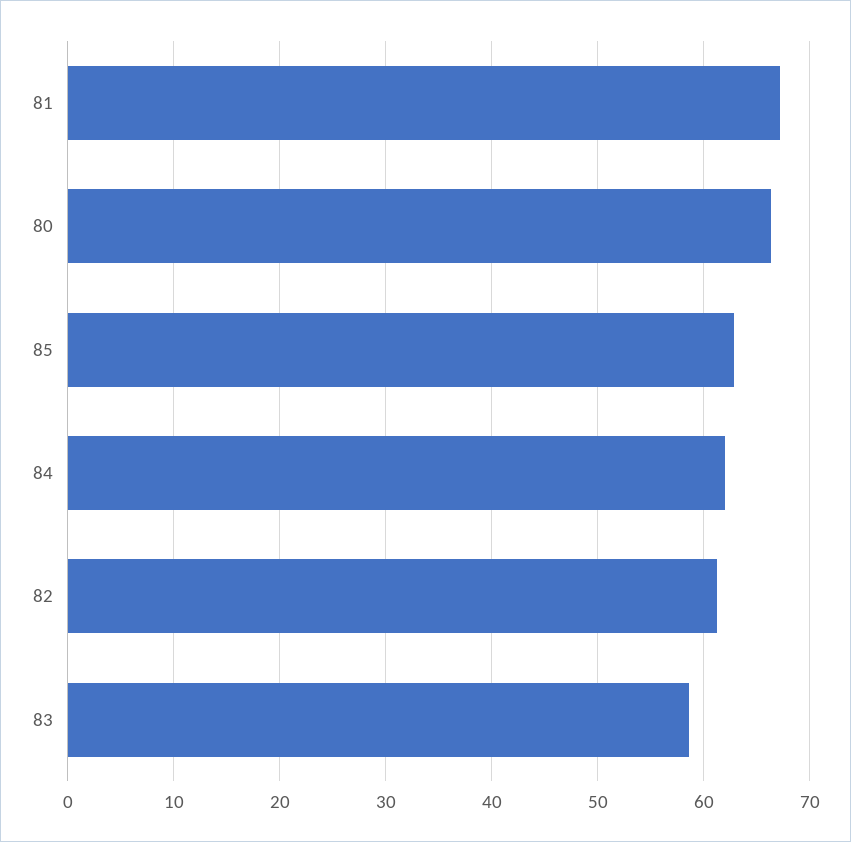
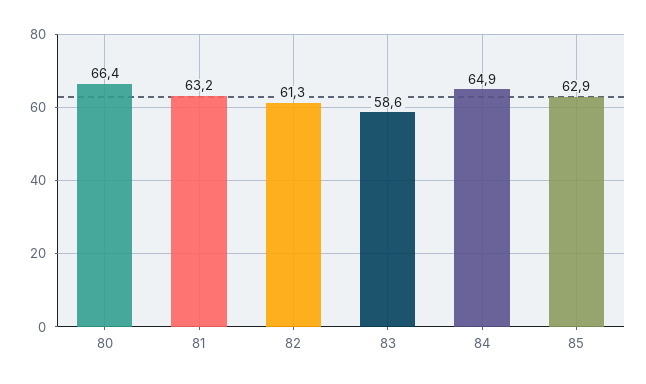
  {
-   "81": 67,
+   "81": 63.2,
    "80": 66.4,
    "85": 62.9,
-   "84": 62,
+   "84": 64.9,
    "82": 61.3,
    "83": 58.6
  }

